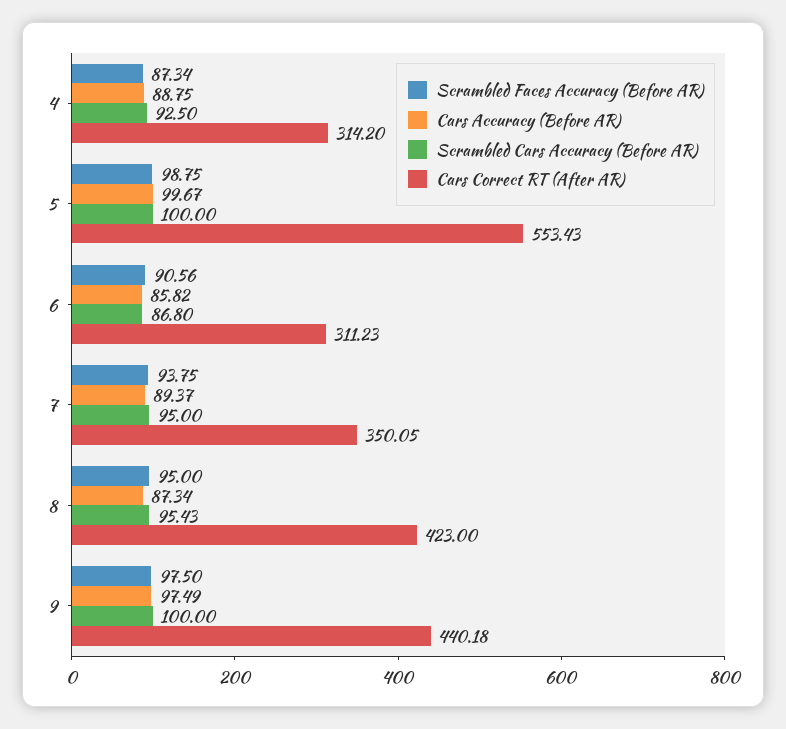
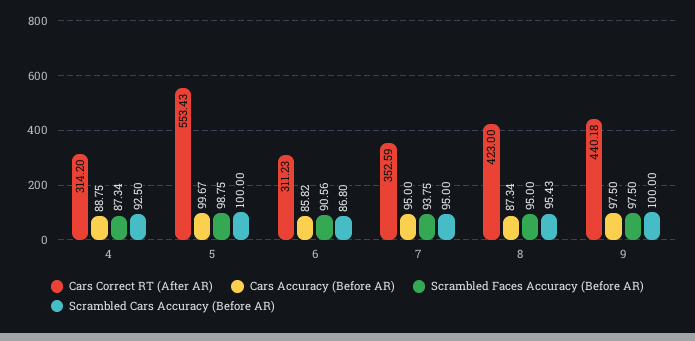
  {
    "Scrambled Faces Accuracy (Before AR)": {
      "4": 87.34,
      "5": 98.75,
      "6": 90.56,
      "7": 93.75,
      "8": 95,
      "9": 97.5
    },
    "Cars Accuracy (Before AR)": {
      "4": 88.75,
      "5": 99.67,
      "6": 85.82,
-     "7": 89.37,
+     "7": 95,
      "8": 87.34,
-     "9": 97.49
+     "9": 97.5
    },
    "Scrambled Cars Accuracy (Before AR)": {
      "4": 92.5,
      "5": 100,
      "6": 86.8,
      "7": 95,
      "8": 95.43,
      "9": 100
    },
    "Cars Correct RT (After AR)": {
      "4": 314.2,
      "5": 553.43,
      "6": 311.23,
-     "7": 350.05,
+     "7": 352.59,
      "8": 423,
      "9": 440.18
    }
  }

